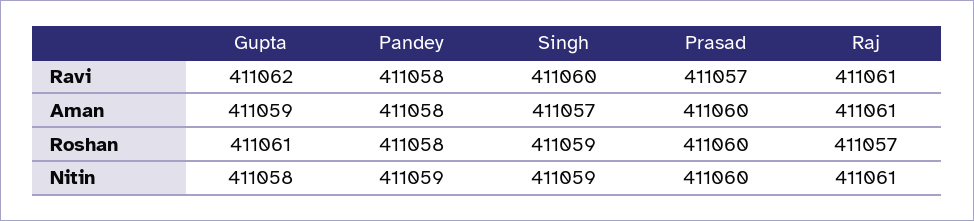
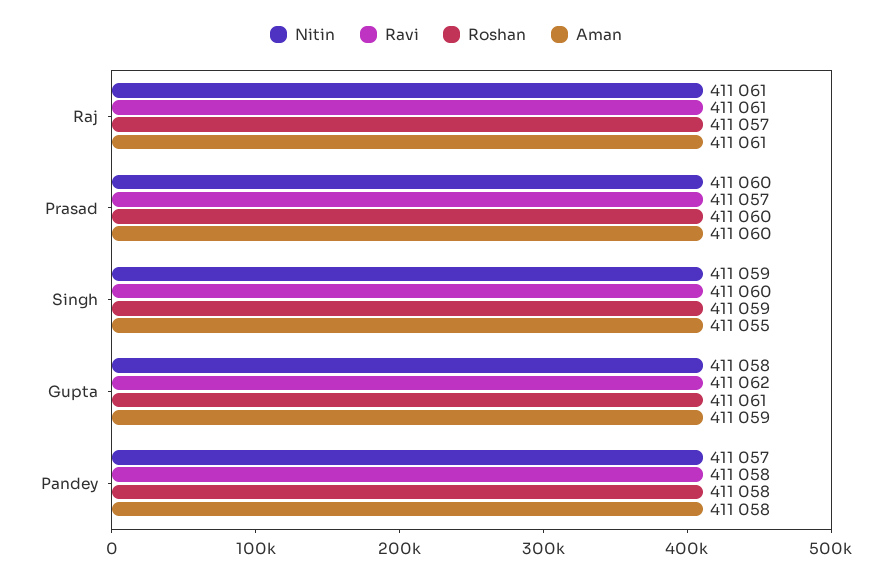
  {
    "Ravi": {
      "Gupta": 411062,
      "Pandey": 411058,
      "Singh": 411060,
      "Prasad": 411057,
      "Raj": 411061
    },
    "Aman": {
      "Gupta": 411059,
      "Pandey": 411058,
-     "Singh": 411057,
+     "Singh": 411055,
      "Prasad": 411060,
      "Raj": 411061
    },
    "Roshan": {
      "Gupta": 411061,
      "Pandey": 411058,
      "Singh": 411059,
      "Prasad": 411060,
      "Raj": 411057
    },
    "Nitin": {
      "Gupta": 411058,
-     "Pandey": 411059,
+     "Pandey": 411057,
      "Singh": 411059,
      "Prasad": 411060,
      "Raj": 411061
    }
  }

